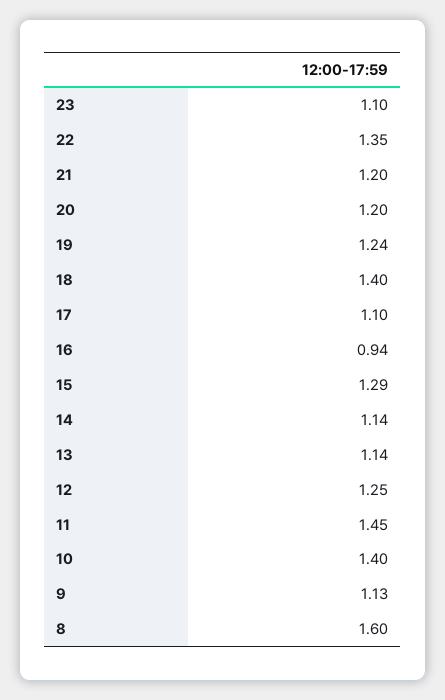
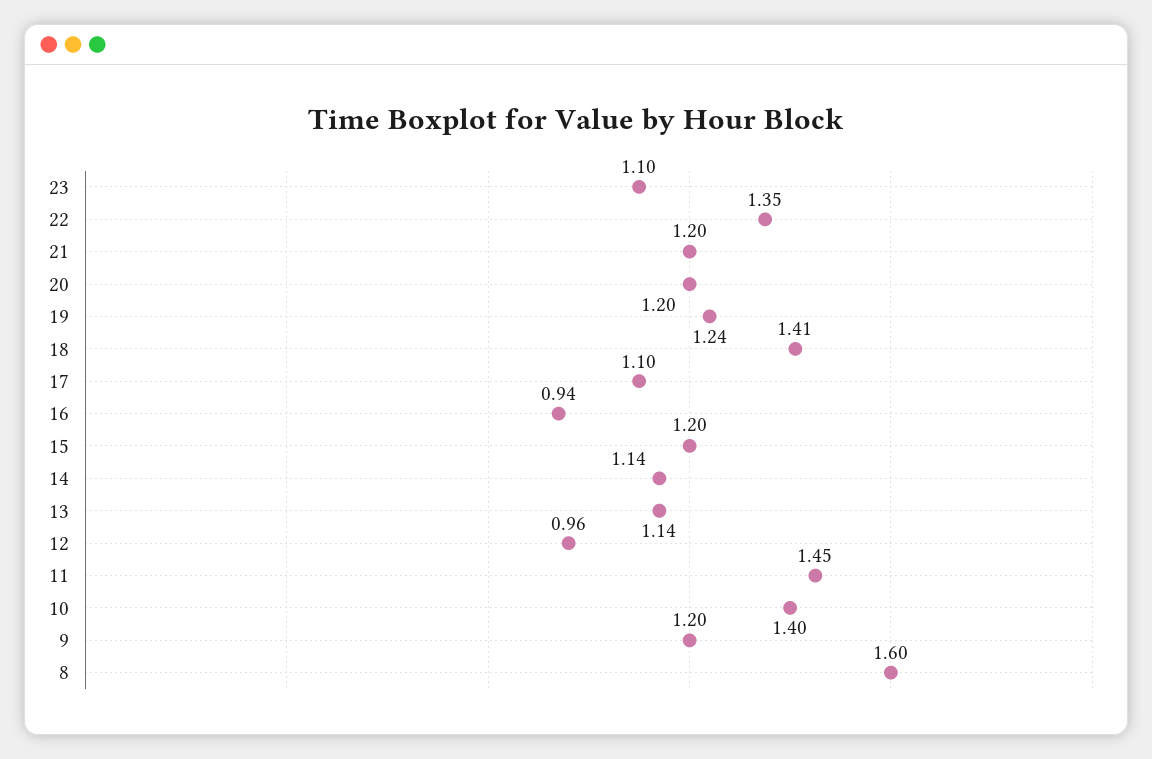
  {
    "23": 1.1,
    "22": 1.35,
    "21": 1.2,
    "20": 1.2,
    "19": 1.24,
-   "18": 1.4,
+   "18": 1.41,
    "17": 1.1,
    "16": 0.94,
-   "15": 1.29,
+   "15": 1.2,
    "14": 1.14,
    "13": 1.14,
-   "12": 1.25,
+   "12": 0.96,
    "11": 1.45,
    "10": 1.4,
-   "9": 1.13,
+   "9": 1.2,
    "8": 1.6
  }

